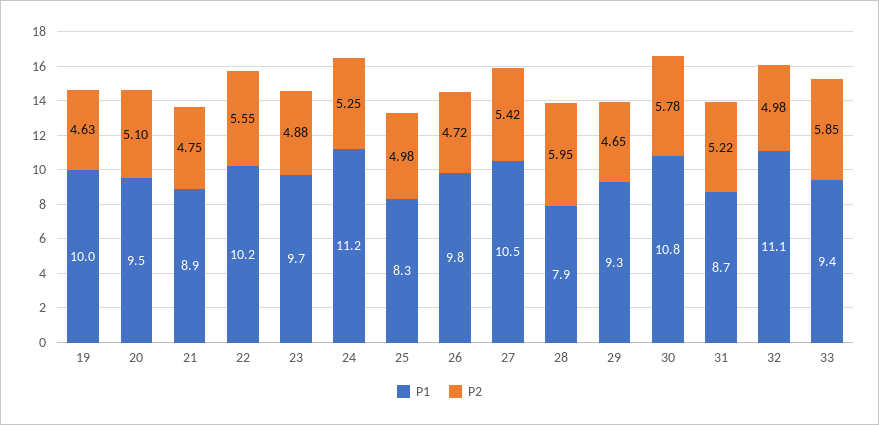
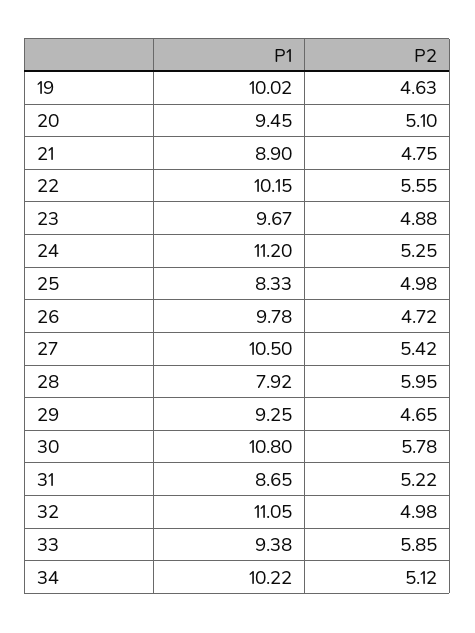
  {
    "P1": {
      "19": 10.02,
      "20": 9.45,
      "21": 8.9,
      "22": 10.15,
      "23": 9.67,
      "24": 11.2,
      "25": 8.33,
      "26": 9.78,
      "27": 10.5,
      "28": 7.92,
      "29": 9.25,
      "30": 10.8,
      "31": 8.65,
      "32": 11.05,
-     "33": 9.38
+     "33": 9.38,
+     "34": 10.22
    },
    "P2": {
      "19": 4.63,
      "20": 5.1,
      "21": 4.75,
      "22": 5.55,
      "23": 4.88,
      "24": 5.25,
      "25": 4.98,
      "26": 4.72,
      "27": 5.42,
      "28": 5.95,
      "29": 4.65,
      "30": 5.78,
      "31": 5.22,
      "32": 4.98,
-     "33": 5.85
+     "33": 5.85,
+     "34": 5.12
    }
  }

